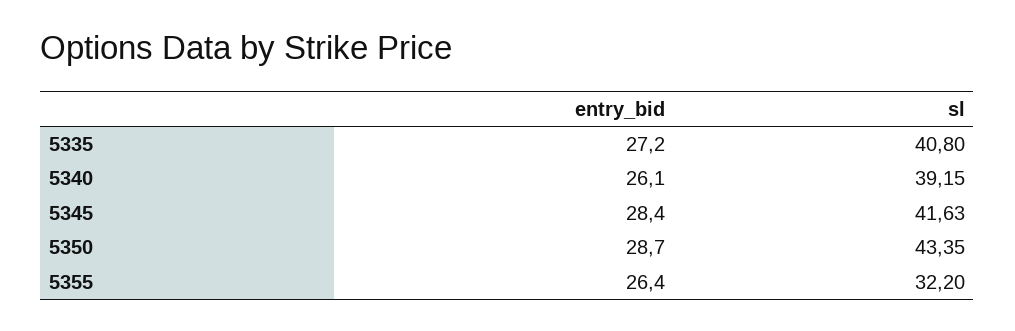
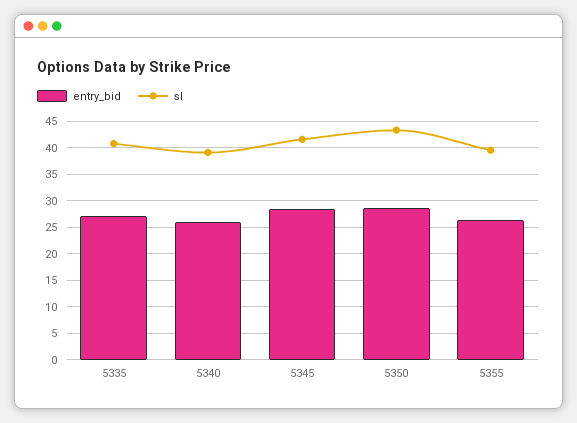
  {
    "entry_bid": {
      "5335": 27.2,
      "5340": 26.1,
      "5345": 28.4,
      "5350": 28.7,
      "5355": 26.4
    },
    "sl": {
      "5335": 40.8,
      "5340": 39.15,
      "5345": 41.63,
      "5350": 43.35,
-     "5355": 32.2
+     "5355": 40
    }
  }

